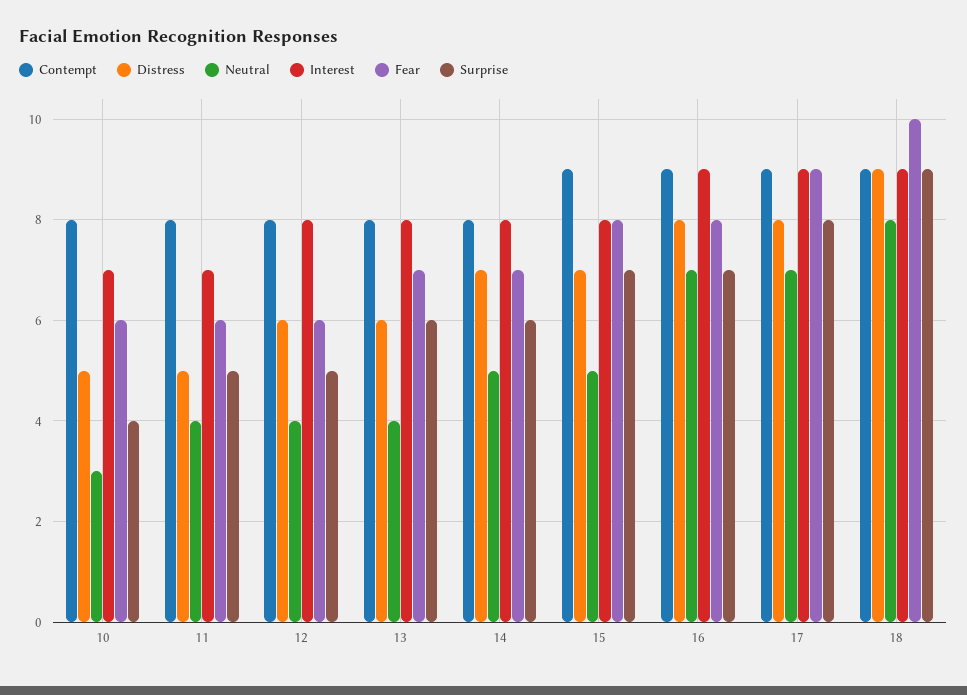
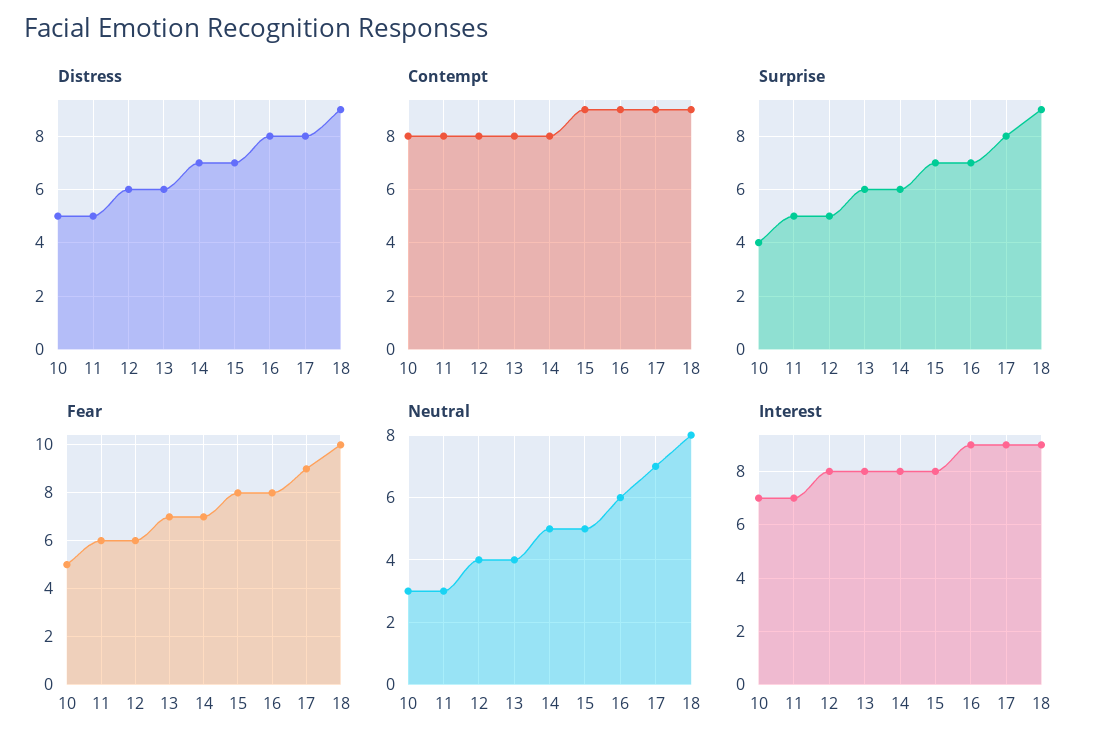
  {
    "Contempt": {
      "10": 8,
      "11": 8,
      "12": 8,
      "13": 8,
      "14": 8,
      "15": 9,
      "16": 9,
      "17": 9,
      "18": 9
    },
    "Distress": {
      "10": 5,
      "11": 5,
      "12": 6,
      "13": 6,
      "14": 7,
      "15": 7,
      "16": 8,
      "17": 8,
      "18": 9
    },
    "Neutral": {
      "10": 3,
-     "11": 4,
+     "11": 3,
      "12": 4,
      "13": 4,
      "14": 5,
      "15": 5,
-     "16": 7,
+     "16": 6,
      "17": 7,
      "18": 8
    },
    "Interest": {
      "10": 7,
      "11": 7,
      "12": 8,
      "13": 8,
      "14": 8,
      "15": 8,
      "16": 9,
      "17": 9,
      "18": 9
    },
    "Fear": {
-     "10": 6,
+     "10": 5,
      "11": 6,
      "12": 6,
      "13": 7,
      "14": 7,
      "15": 8,
      "16": 8,
      "17": 9,
      "18": 10
    },
    "Surprise": {
      "10": 4,
      "11": 5,
      "12": 5,
      "13": 6,
      "14": 6,
      "15": 7,
      "16": 7,
      "17": 8,
      "18": 9
    }
  }

